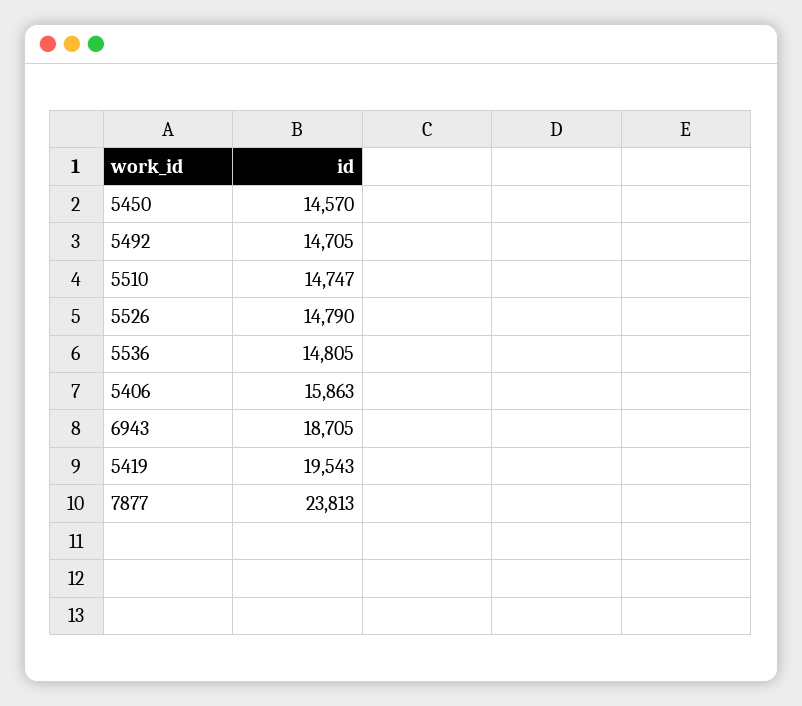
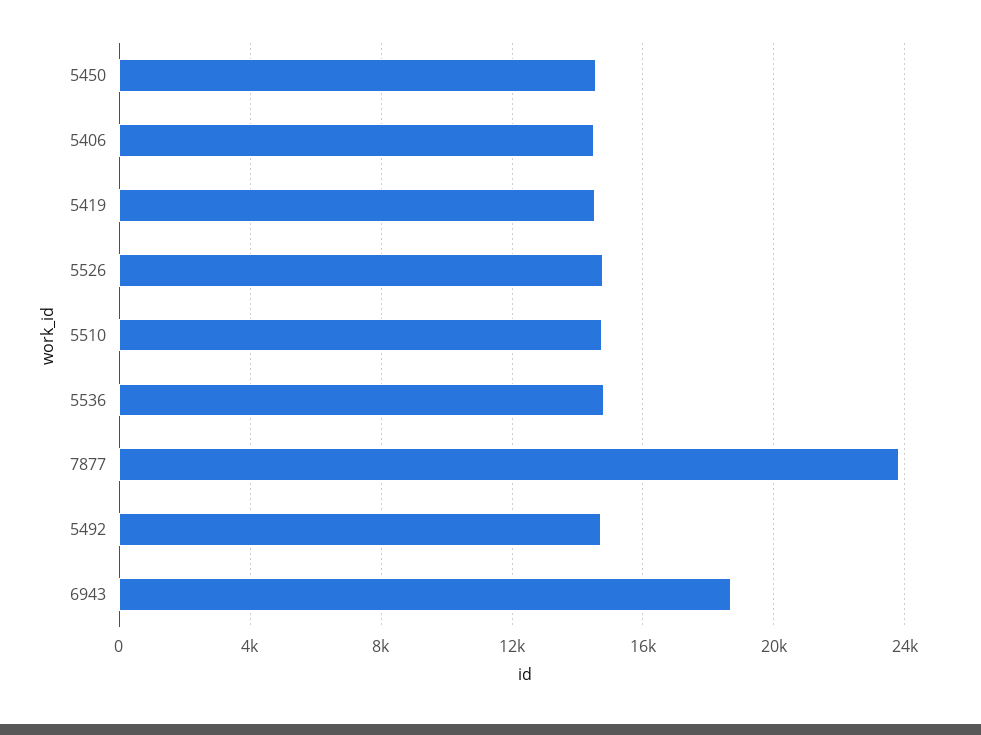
  {
    "5450": 14570,
    "5492": 14705,
    "5510": 14747,
    "5526": 14790,
    "5536": 14805,
-   "5406": 15863,
+   "5406": 14500,
    "6943": 18705,
-   "5419": 19543,
+   "5419": 14500,
    "7877": 23813
  }

